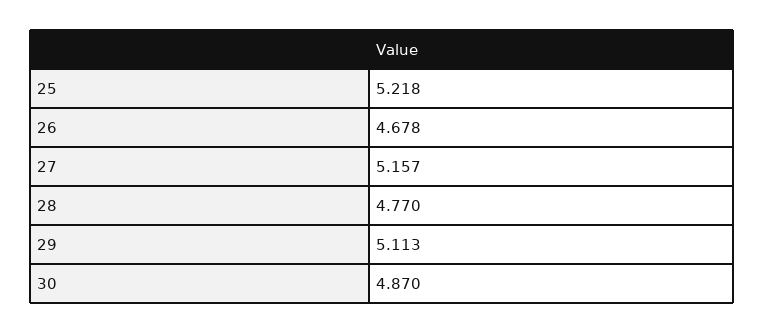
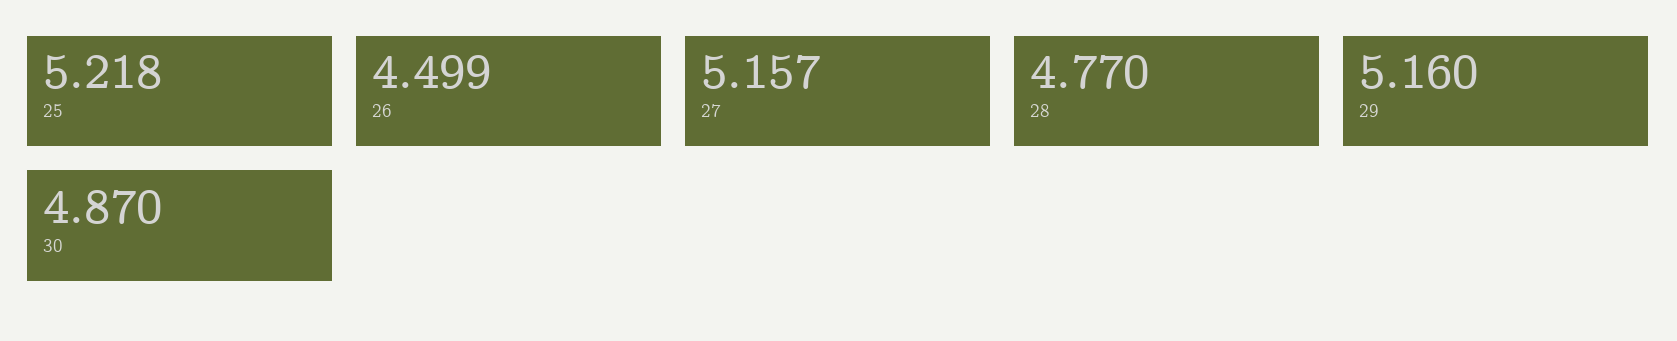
  {
    "25": 5.218,
-   "26": 4.678,
+   "26": 4.499,
    "27": 5.157,
    "28": 4.77,
-   "29": 5.113,
+   "29": 5.16,
    "30": 4.87
  }

